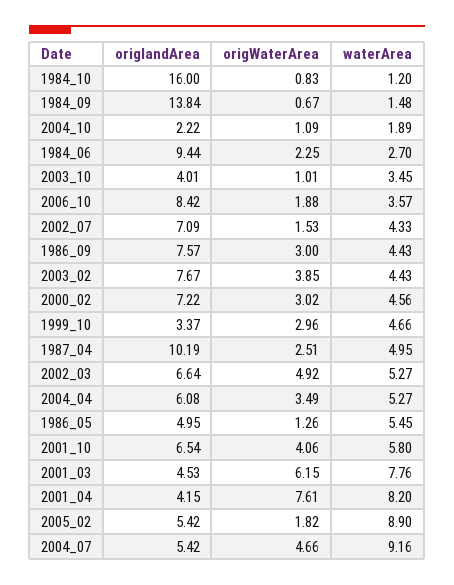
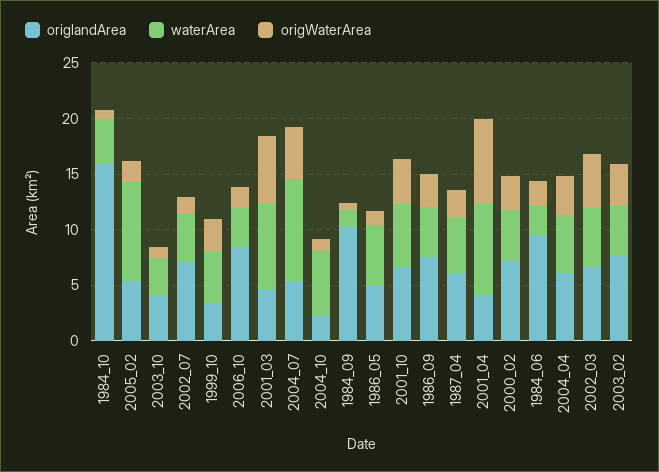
  {
    "origlandArea": {
      "1984_10": 16,
-     "1984_09": 13.84,
+     "1984_09": 10,
      "2004_10": 2.22,
      "1984_06": 9.44,
      "2003_10": 4.01,
      "2006_10": 8.42,
      "2002_07": 7.09,
      "1986_09": 7.57,
      "2003_02": 7.67,
      "2000_02": 7.22,
      "1999_10": 3.37,
-     "1987_04": 10.19,
+     "1987_04": 6,
      "2002_03": 6.64,
      "2004_04": 6.08,
      "1986_05": 4.95,
      "2001_10": 6.54,
      "2001_03": 4.53,
      "2001_04": 4.15,
      "2005_02": 5.42,
      "2004_07": 5.42
    },
    "origWaterArea": {
      "1984_10": 0.83,
      "1984_09": 0.67,
      "2004_10": 1.09,
      "1984_06": 2.25,
      "2003_10": 1.01,
      "2006_10": 1.88,
      "2002_07": 1.53,
      "1986_09": 3,
      "2003_02": 3.85,
      "2000_02": 3.02,
      "1999_10": 2.96,
      "1987_04": 2.51,
      "2002_03": 4.92,
      "2004_04": 3.49,
      "1986_05": 1.26,
      "2001_10": 4.06,
      "2001_03": 6.15,
      "2001_04": 7.61,
      "2005_02": 1.82,
      "2004_07": 4.66
    },
    "waterArea": {
-     "1984_10": 1.2,
+     "1984_10": 4,
      "1984_09": 1.48,
-     "2004_10": 1.89,
+     "2004_10": 6,
      "1984_06": 2.7,
      "2003_10": 3.45,
      "2006_10": 3.57,
      "2002_07": 4.33,
      "1986_09": 4.43,
      "2003_02": 4.43,
      "2000_02": 4.56,
      "1999_10": 4.66,
      "1987_04": 4.95,
      "2002_03": 5.27,
      "2004_04": 5.27,
      "1986_05": 5.45,
      "2001_10": 5.8,
      "2001_03": 7.76,
      "2001_04": 8.2,
      "2005_02": 8.9,
      "2004_07": 9.16
    }
  }

